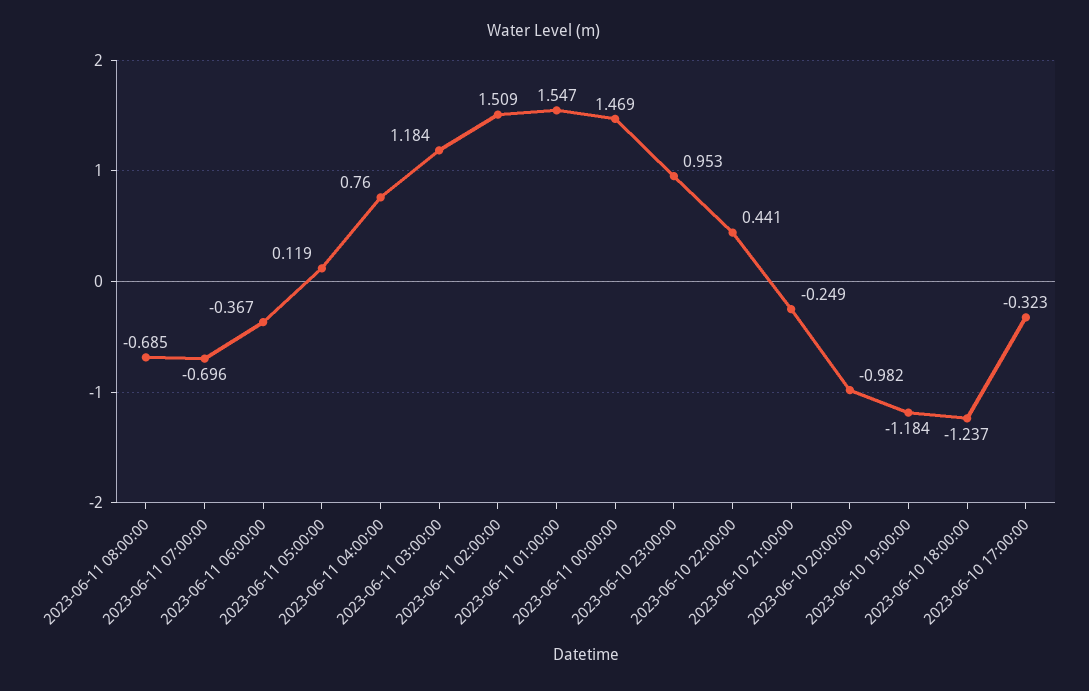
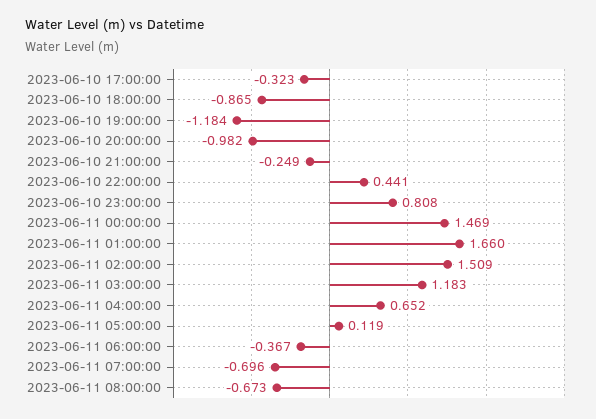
  {
-   "2023-06-11 08:00:00": -0.685,
+   "2023-06-11 08:00:00": -0.673,
    "2023-06-11 07:00:00": -0.696,
    "2023-06-11 06:00:00": -0.367,
    "2023-06-11 05:00:00": 0.119,
-   "2023-06-11 04:00:00": 0.76,
+   "2023-06-11 04:00:00": 0.652,
-   "2023-06-11 03:00:00": 1.184,
+   "2023-06-11 03:00:00": 1.183,
    "2023-06-11 02:00:00": 1.509,
-   "2023-06-11 01:00:00": 1.547,
+   "2023-06-11 01:00:00": 1.66,
    "2023-06-11 00:00:00": 1.469,
-   "2023-06-10 23:00:00": 0.953,
+   "2023-06-10 23:00:00": 0.808,
    "2023-06-10 22:00:00": 0.441,
    "2023-06-10 21:00:00": -0.249,
    "2023-06-10 20:00:00": -0.982,
    "2023-06-10 19:00:00": -1.184,
-   "2023-06-10 18:00:00": -1.237,
+   "2023-06-10 18:00:00": -0.865,
    "2023-06-10 17:00:00": -0.323
  }

